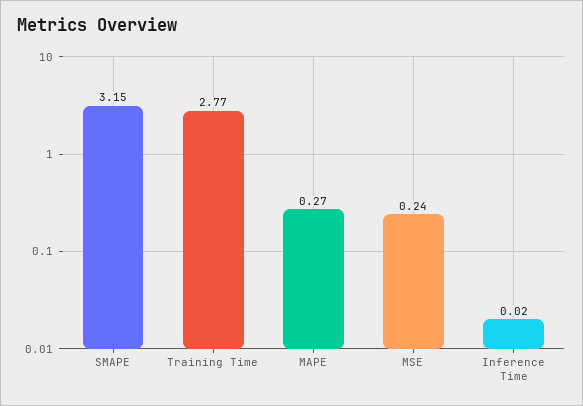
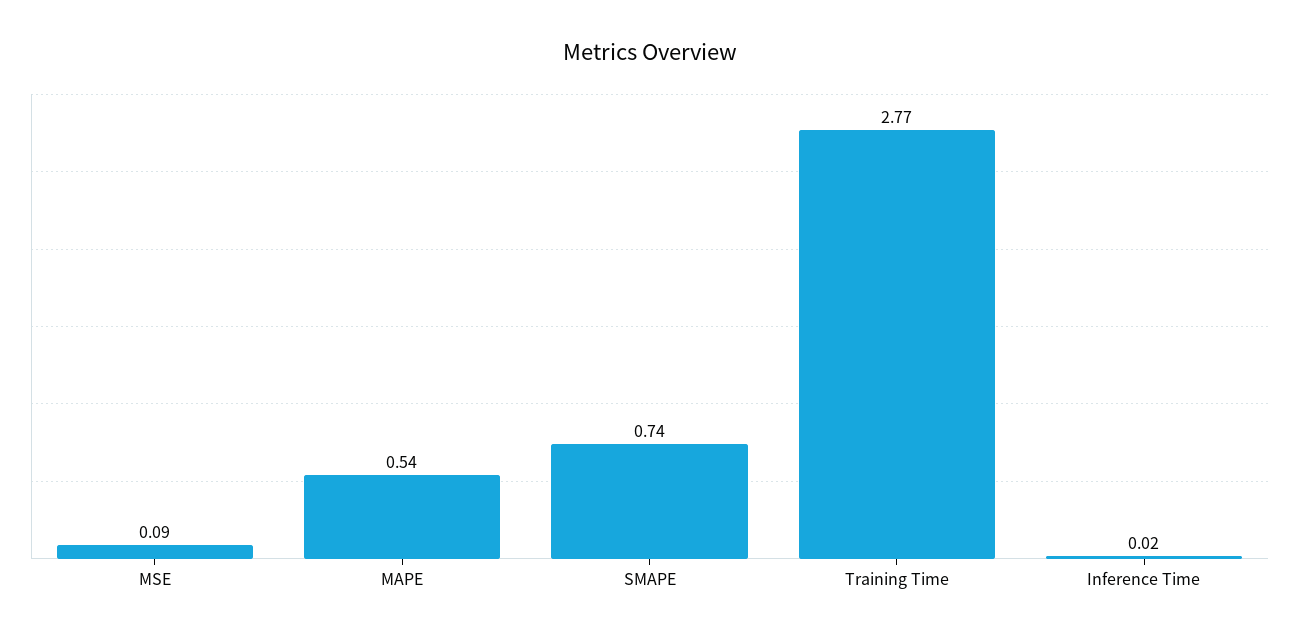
  {
-   "SMAPE": 3.15,
+   "SMAPE": 0.74,
    "Training Time": 2.77,
-   "MAPE": 0.27,
+   "MAPE": 0.54,
-   "MSE": 0.24,
+   "MSE": 0.09,
    "Inference Time": 0.02
  }

